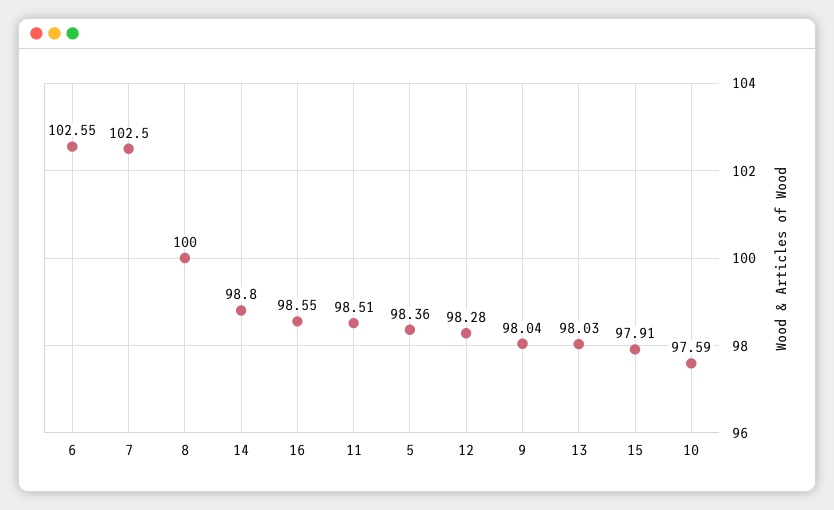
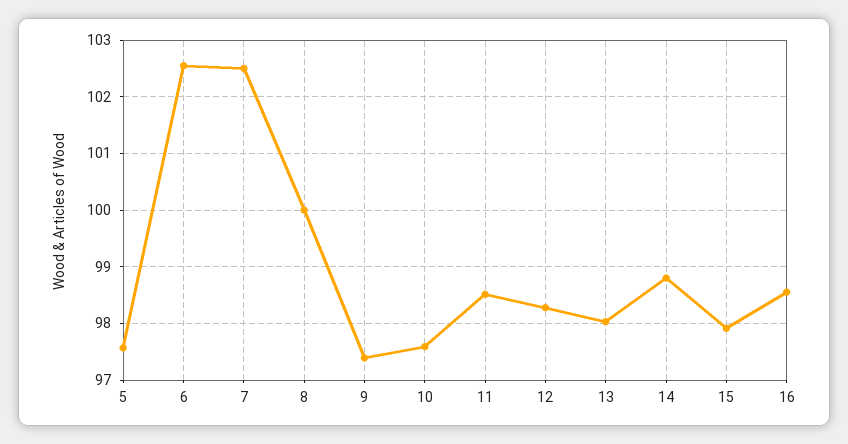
  {
    "6": 102.55,
    "7": 102.5,
    "8": 100,
    "14": 98.8,
    "16": 98.55,
    "11": 98.51,
-   "5": 98.36,
+   "5": 97.6,
    "12": 98.28,
-   "9": 98.04,
+   "9": 97.4,
    "13": 98.03,
    "15": 97.91,
    "10": 97.59
  }

